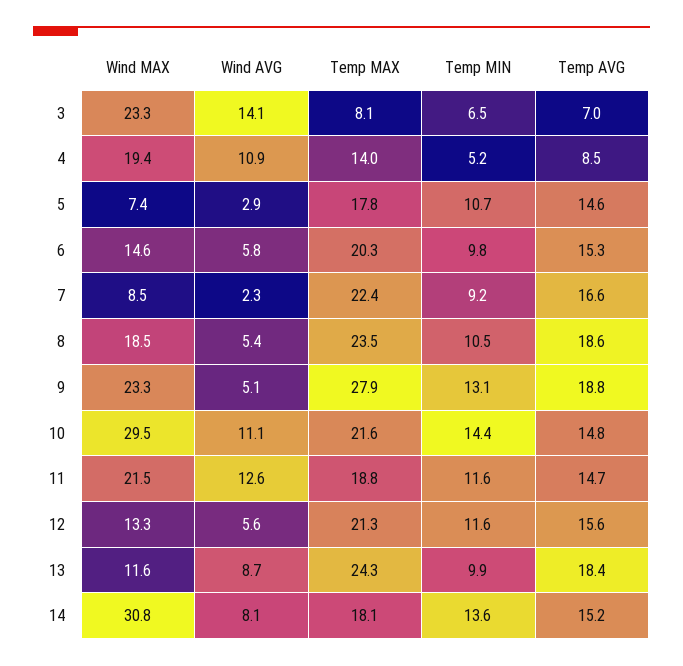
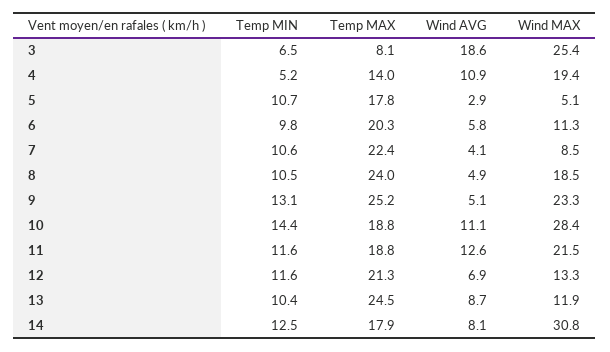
  {
    "Wind MAX": {
-     "3": 23.3,
+     "3": 25.4,
      "4": 19.4,
-     "5": 7.4,
+     "5": 5.1,
-     "6": 14.6,
+     "6": 11.3,
      "7": 8.5,
      "8": 18.5,
      "9": 23.3,
-     "10": 29.5,
+     "10": 28.4,
      "11": 21.5,
      "12": 13.3,
-     "13": 11.6,
+     "13": 11.9,
      "14": 30.8
    },
    "Wind AVG": {
-     "3": 14.1,
+     "3": 18.6,
      "4": 10.9,
      "5": 2.9,
      "6": 5.8,
-     "7": 2.3,
+     "7": 4.1,
-     "8": 5.4,
+     "8": 4.9,
      "9": 5.1,
      "10": 11.1,
      "11": 12.6,
-     "12": 5.6,
+     "12": 6.9,
      "13": 8.7,
      "14": 8.1
    },
    "Temp MAX": {
      "3": 8.1,
      "4": 14,
      "5": 17.8,
      "6": 20.3,
      "7": 22.4,
-     "8": 23.5,
+     "8": 24,
-     "9": 27.9,
+     "9": 25.2,
-     "10": 21.6,
+     "10": 18.8,
      "11": 18.8,
      "12": 21.3,
-     "13": 24.3,
+     "13": 24.5,
-     "14": 18.1
+     "14": 17.9
    },
    "Temp MIN": {
      "3": 6.5,
      "4": 5.2,
      "5": 10.7,
      "6": 9.8,
-     "7": 9.2,
+     "7": 10.6,
      "8": 10.5,
      "9": 13.1,
      "10": 14.4,
      "11": 11.6,
      "12": 11.6,
-     "13": 9.9,
+     "13": 10.4,
-     "14": 13.6
+     "14": 12.5
-   },
+   }
-   "Temp AVG": {
-     "3": 7,
-     "4": 8.5,
-     "5": 14.6,
-     "6": 15.3,
-     "7": 16.6,
-     "8": 18.6,
-     "9": 18.8,
-     "10": 14.8,
-     "11": 14.7,
-     "12": 15.6,
-     "13": 18.4,
-     "14": 15.2
-   }
  }

